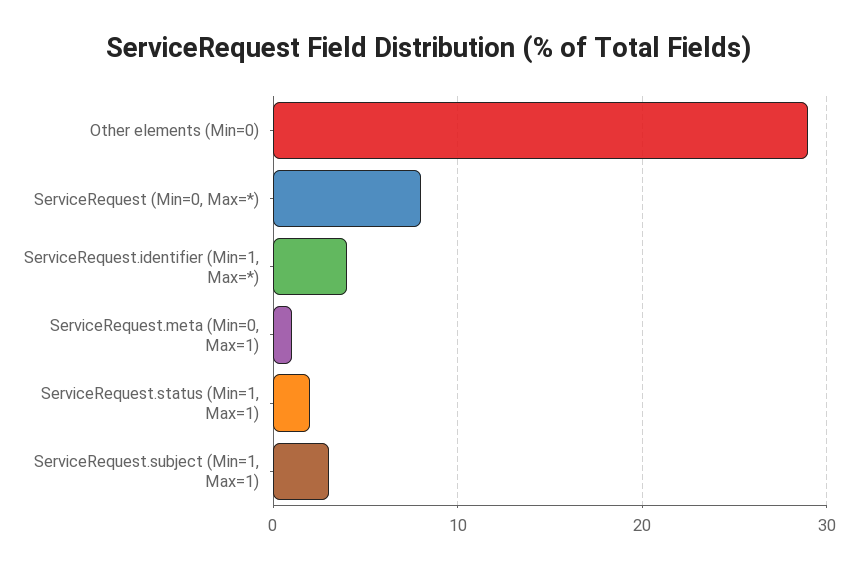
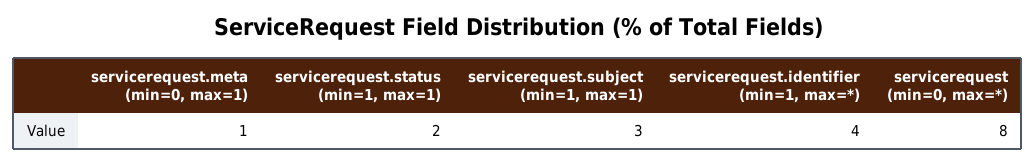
  {
-   "Other elements (Min=0)": 29,
    "ServiceRequest (Min=0, Max=*)": 8,
    "ServiceRequest.identifier (Min=1, Max=*)": 4,
    "ServiceRequest.meta (Min=0, Max=1)": 1,
    "ServiceRequest.status (Min=1, Max=1)": 2,
    "ServiceRequest.subject (Min=1, Max=1)": 3
  }

